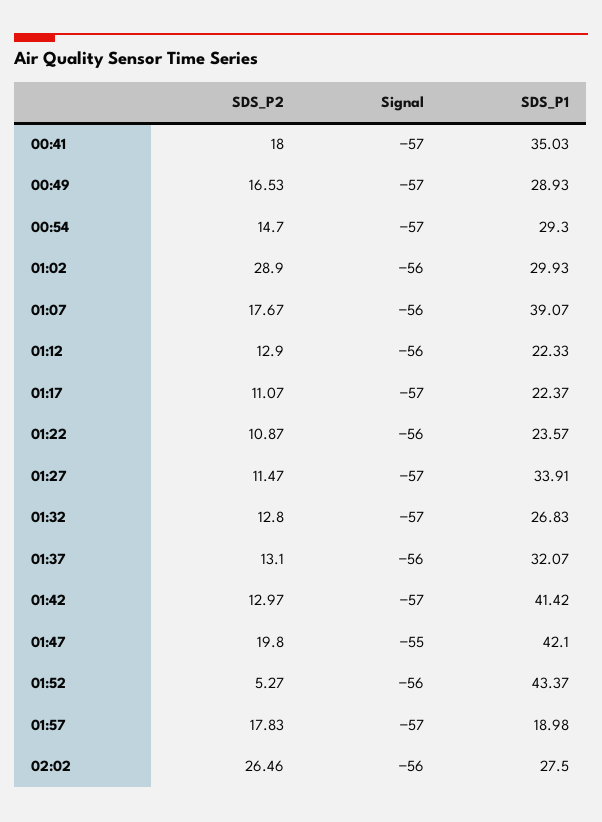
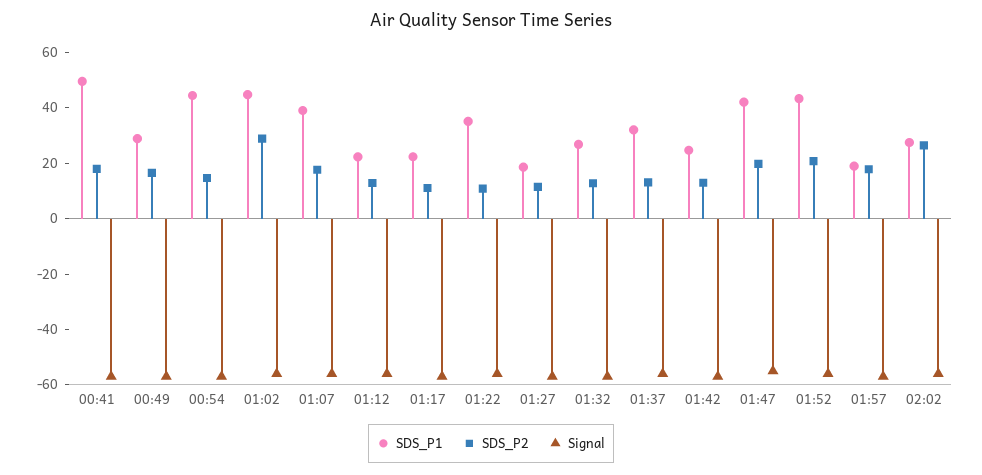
  {
    "SDS_P2": {
      "00:41": 18,
      "00:49": 16.53,
      "00:54": 14.7,
      "01:02": 28.9,
      "01:07": 17.67,
      "01:12": 12.9,
      "01:17": 11.07,
      "01:22": 10.87,
      "01:27": 11.47,
      "01:32": 12.8,
      "01:37": 13.1,
      "01:42": 12.97,
      "01:47": 19.8,
-     "01:52": 5.27,
+     "01:52": 20,
      "01:57": 17.83,
      "02:02": 26.46
    },
    "Signal": {
      "00:41": -57,
      "00:49": -57,
      "00:54": -57,
      "01:02": -56,
      "01:07": -56,
      "01:12": -56,
      "01:17": -57,
      "01:22": -56,
      "01:27": -57,
      "01:32": -57,
      "01:37": -56,
      "01:42": -57,
      "01:47": -55,
      "01:52": -56,
      "01:57": -57,
      "02:02": -56
    },
    "SDS_P1": {
-     "00:41": 35.03,
+     "00:41": 50,
      "00:49": 28.93,
-     "00:54": 29.3,
+     "00:54": 45,
-     "01:02": 29.93,
+     "01:02": 45,
      "01:07": 39.07,
      "01:12": 22.33,
      "01:17": 22.37,
-     "01:22": 23.57,
+     "01:22": 35,
-     "01:27": 33.91,
+     "01:27": 20,
      "01:32": 26.83,
      "01:37": 32.07,
-     "01:42": 41.42,
+     "01:42": 25,
      "01:47": 42.1,
      "01:52": 43.37,
      "01:57": 18.98,
      "02:02": 27.5
    }
  }

